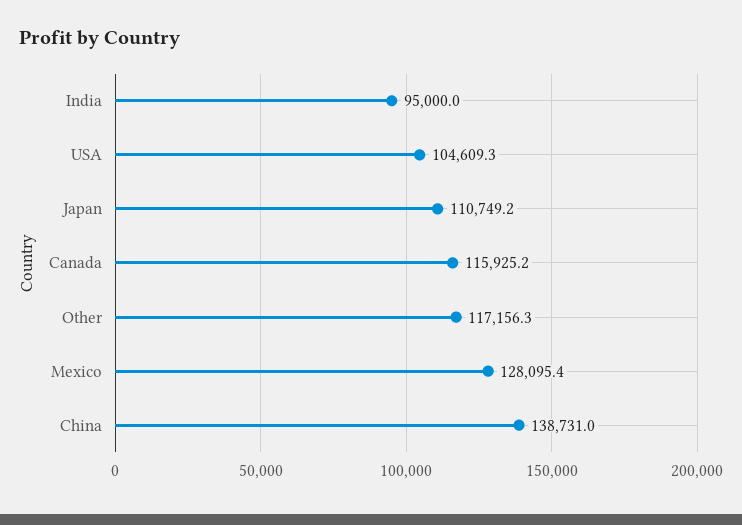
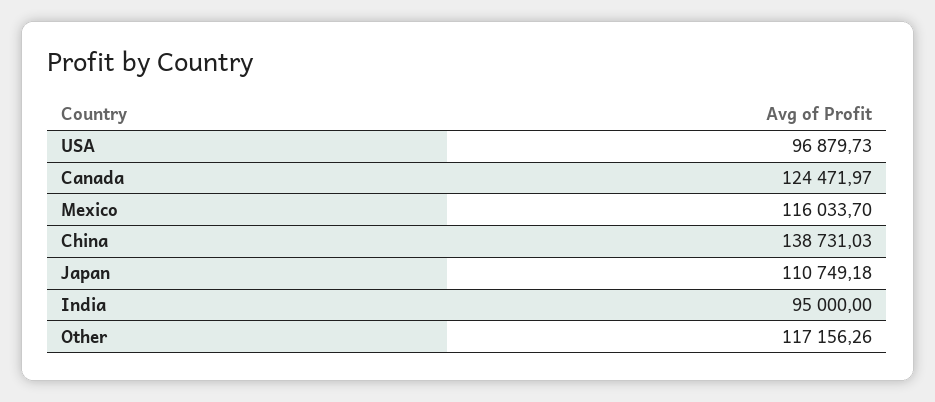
  {
    "India": 95000,
-   "USA": 104609.3,
+   "USA": 96879.73,
    "Japan": 110749.18,
-   "Canada": 115925.2,
+   "Canada": 124471.97,
    "Other": 117156.26,
-   "Mexico": 128095.4,
+   "Mexico": 116033.7,
    "China": 138731.03
  }

